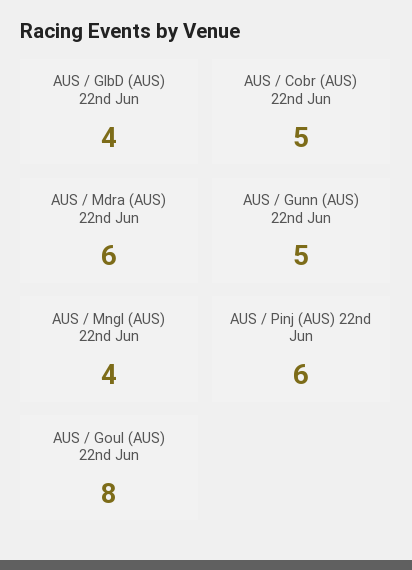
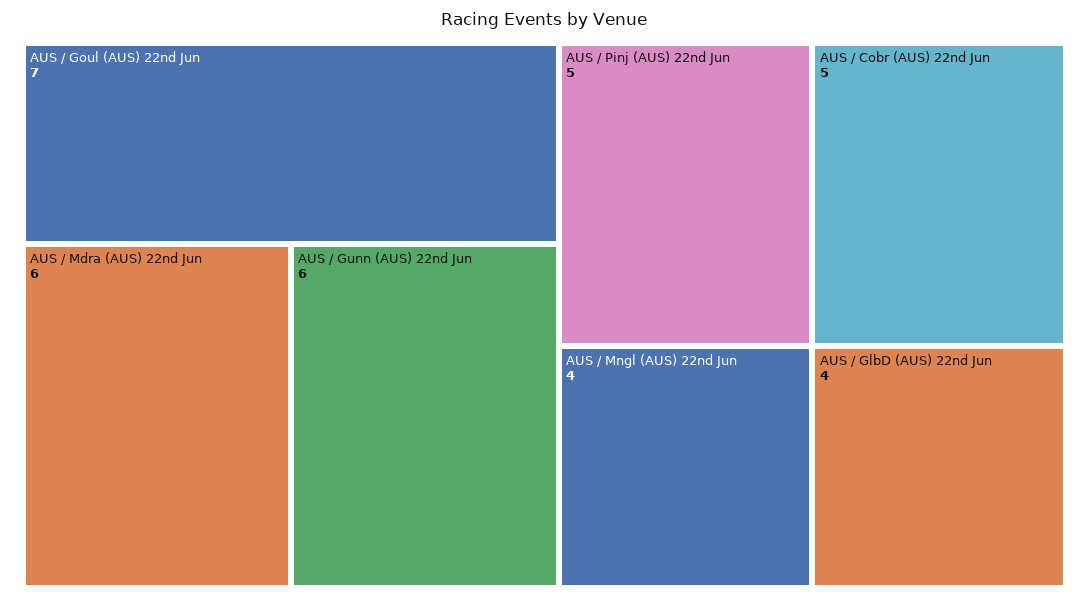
  {
    "AUS / GlbD (AUS) 22nd Jun": 4,
    "AUS / Cobr (AUS) 22nd Jun": 5,
    "AUS / Mdra (AUS) 22nd Jun": 6,
-   "AUS / Gunn (AUS) 22nd Jun": 5,
+   "AUS / Gunn (AUS) 22nd Jun": 6,
    "AUS / Mngl (AUS) 22nd Jun": 4,
-   "AUS / Pinj (AUS) 22nd Jun": 6,
+   "AUS / Pinj (AUS) 22nd Jun": 5,
-   "AUS / Goul (AUS) 22nd Jun": 8
+   "AUS / Goul (AUS) 22nd Jun": 7
  }

